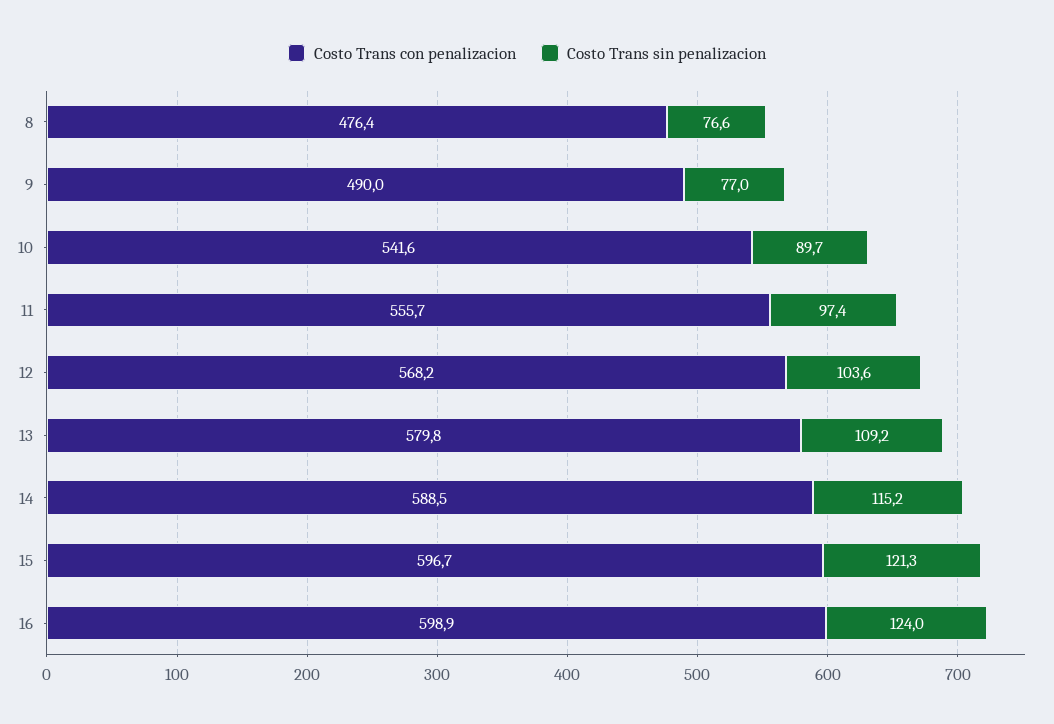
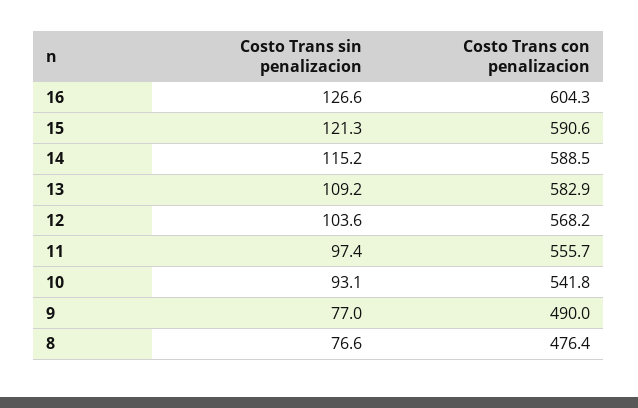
  {
    "Costo Trans con penalizacion": {
      "8": 476.4,
      "9": 490,
-     "10": 541.6,
+     "10": 541.8,
      "11": 555.7,
      "12": 568.2,
-     "13": 579.8,
+     "13": 582.9,
      "14": 588.5,
-     "15": 596.7,
+     "15": 590.6,
-     "16": 598.9
+     "16": 604.3
    },
    "Costo Trans sin penalizacion": {
      "8": 76.6,
      "9": 77,
-     "10": 89.7,
+     "10": 93.1,
      "11": 97.4,
      "12": 103.6,
      "13": 109.2,
      "14": 115.2,
      "15": 121.3,
-     "16": 124
+     "16": 126.6
    }
  }

